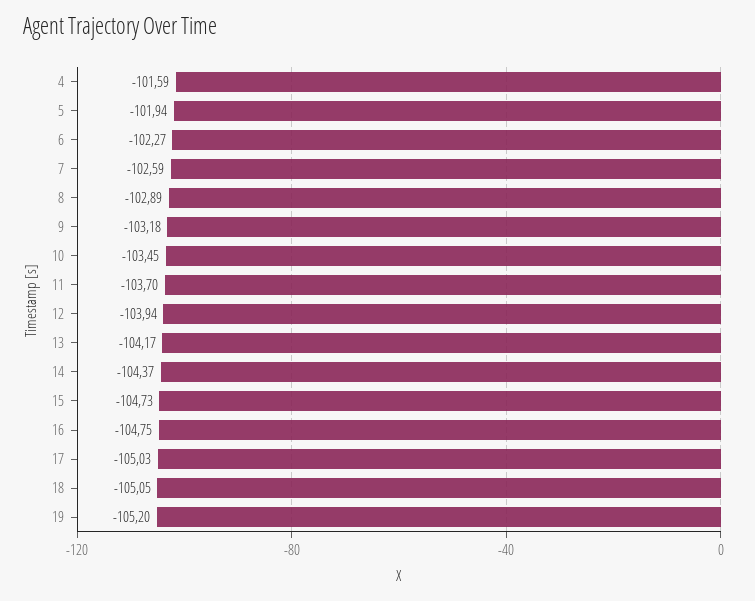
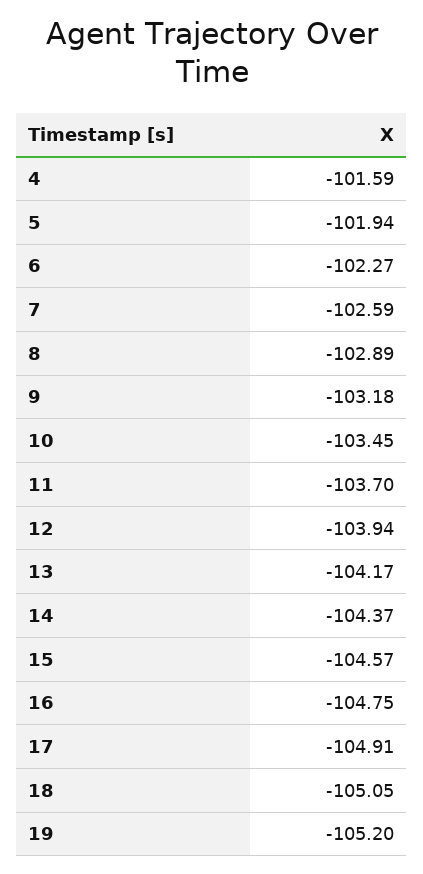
  {
    "4": -101.59,
    "5": -101.94,
    "6": -102.27,
    "7": -102.59,
    "8": -102.89,
    "9": -103.18,
    "10": -103.45,
    "11": -103.7,
    "12": -103.94,
    "13": -104.17,
    "14": -104.37,
-   "15": -104.73,
+   "15": -104.57,
    "16": -104.75,
-   "17": -105.03,
+   "17": -104.91,
    "18": -105.05,
    "19": -105.2
  }

